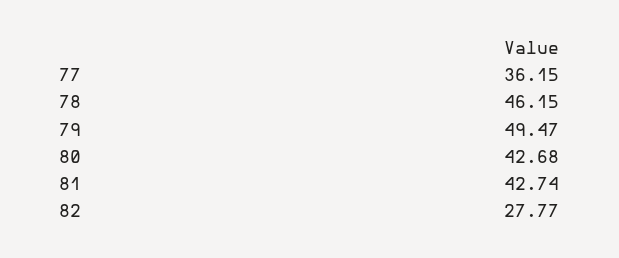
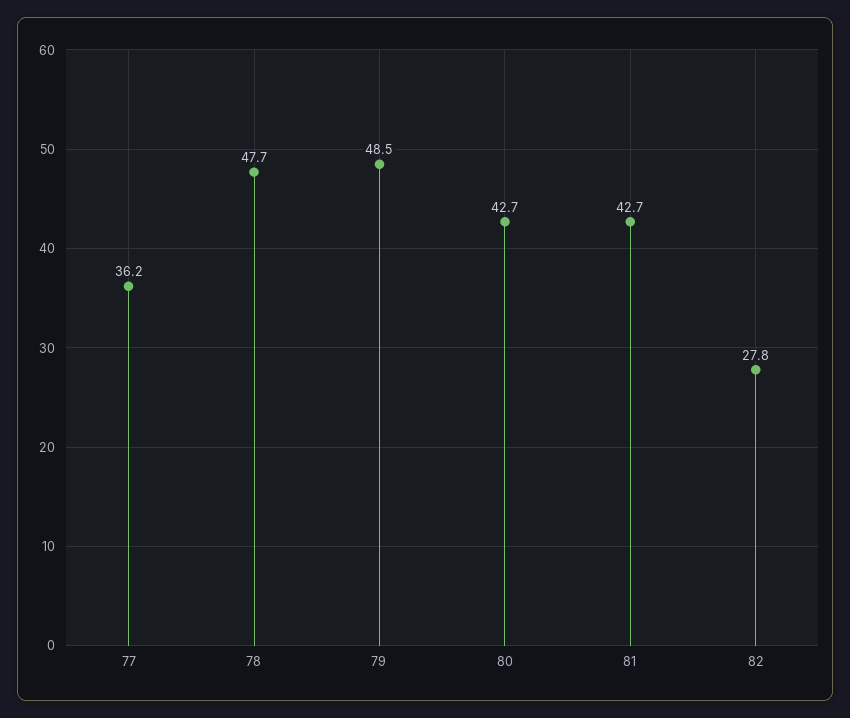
  {
    "77": 36.15,
-   "78": 46.15,
+   "78": 47.7,
-   "79": 49.47,
+   "79": 48.5,
    "80": 42.68,
    "81": 42.74,
    "82": 27.77
  }

